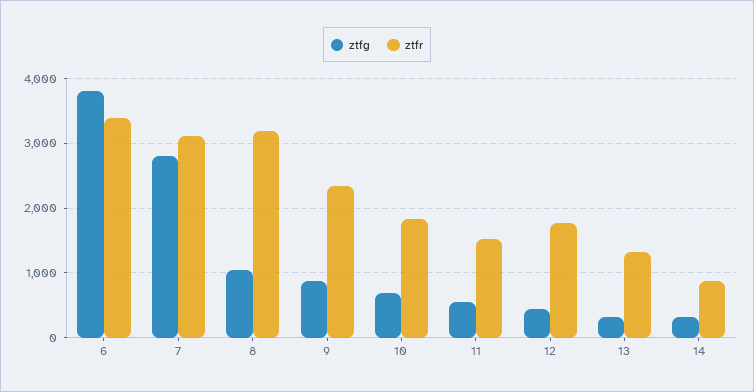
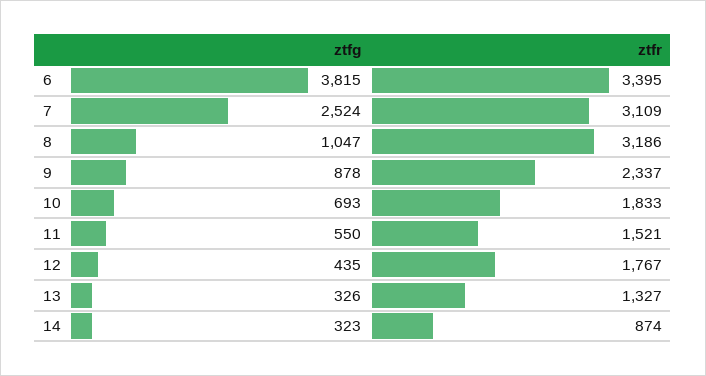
  {
    "ztfg": {
      "6": 3815,
-     "7": 2800,
+     "7": 2524,
      "8": 1047,
      "9": 878,
      "10": 693,
      "11": 550,
      "12": 435,
      "13": 326,
      "14": 323
    },
    "ztfr": {
      "6": 3395,
      "7": 3109,
      "8": 3186,
      "9": 2337,
      "10": 1833,
      "11": 1521,
      "12": 1767,
      "13": 1327,
      "14": 874
    }
  }

